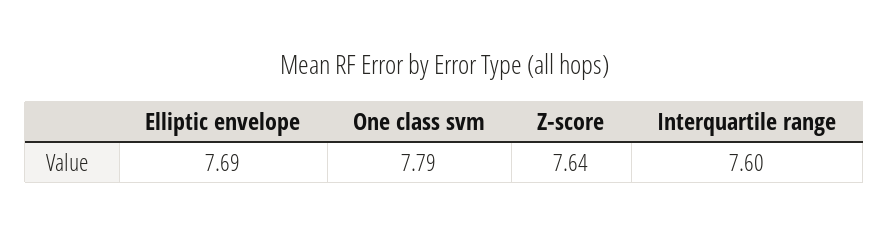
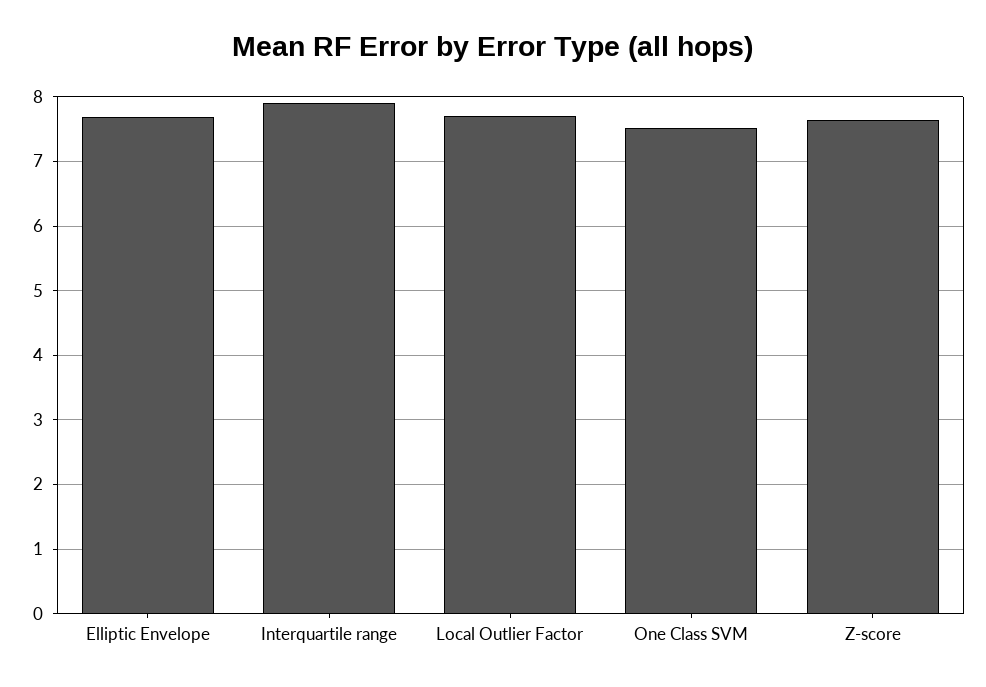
  {
    "Elliptic envelope": 7.69,
-   "One class svm": 7.79,
+   "One class svm": 7.5,
    "Z-score": 7.64,
-   "Interquartile range": 7.6
+   "Interquartile range": 7.9,
+   "Local Outlier Factor": 7.7
  }

